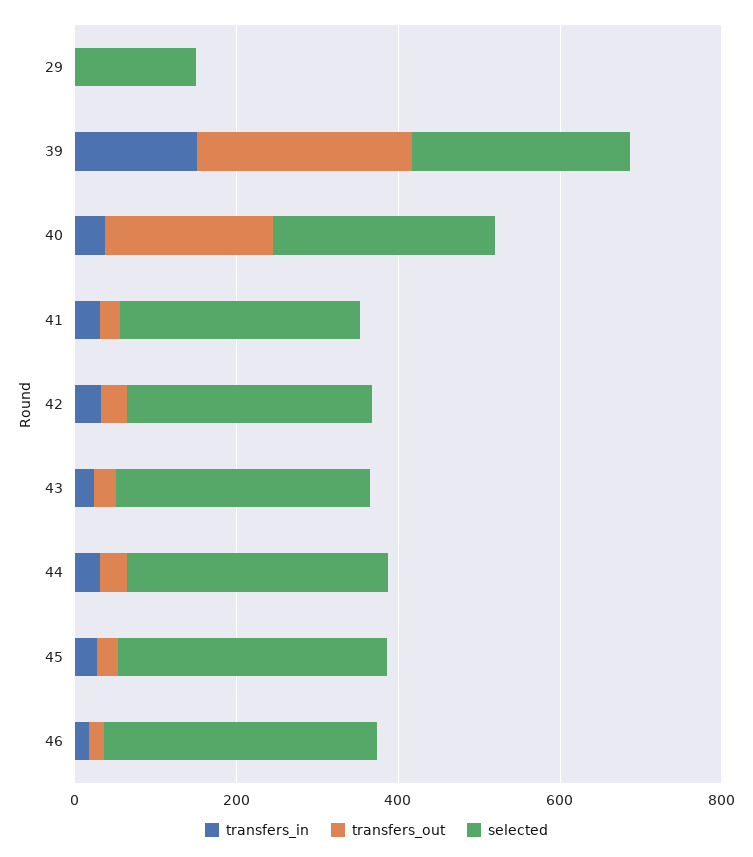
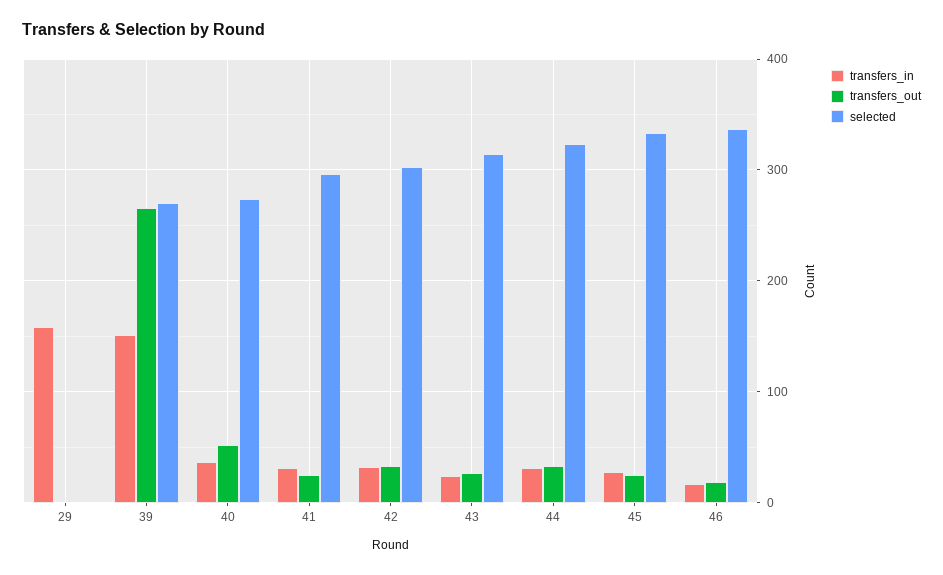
  {
    "transfers_in": {
-     "29": 0,
+     "29": 160,
      "39": 150,
      "40": 40,
      "41": 30,
      "42": 30,
      "43": 20,
      "44": 30,
      "45": 30,
      "46": 20
    },
    "transfers_out": {
      "29": 0,
      "39": 270,
-     "40": 200,
+     "40": 50,
      "41": 30,
      "42": 30,
      "43": 30,
      "44": 30,
      "45": 30,
      "46": 20
    },
    "selected": {
-     "29": 150,
+     "29": 0,
      "39": 270,
      "40": 270,
      "41": 300,
      "42": 300,
      "43": 310,
      "44": 320,
      "45": 330,
      "46": 340
    }
  }

